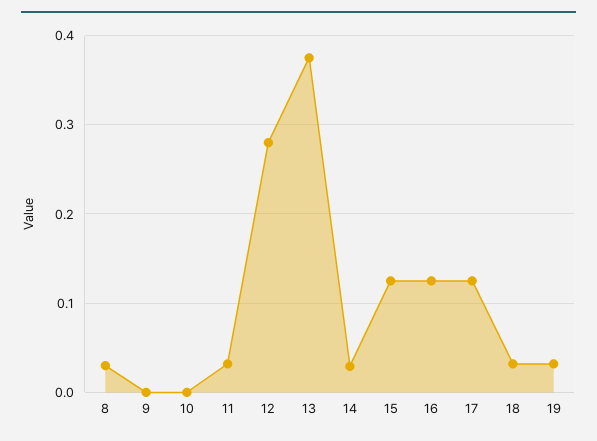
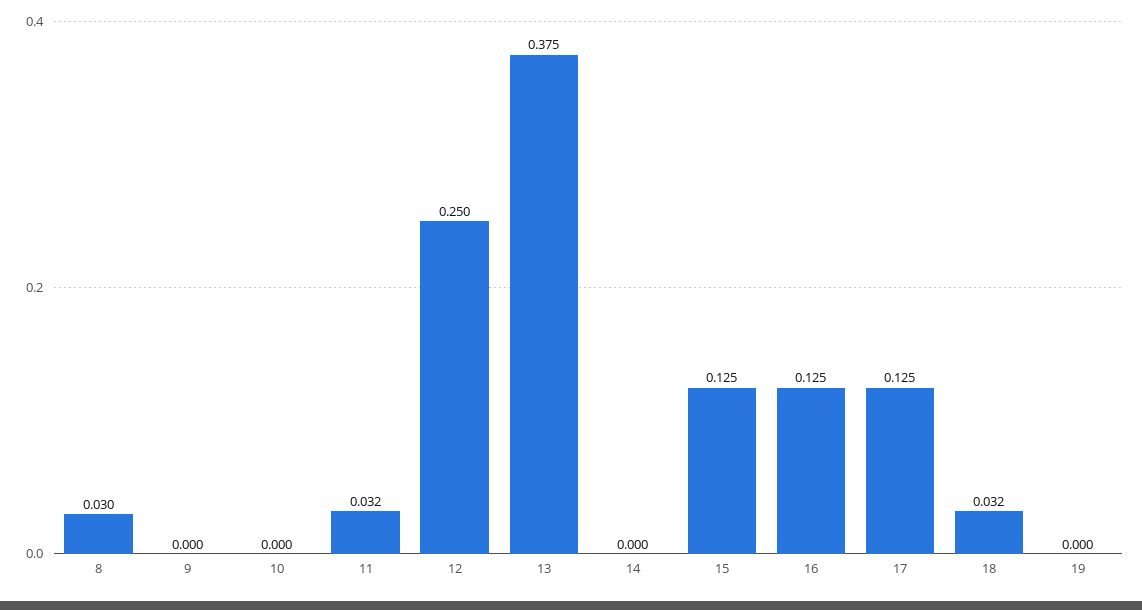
  {
    "8": 0.03,
    "9": 0,
    "10": 0,
    "11": 0.032,
-   "12": 0.28,
+   "12": 0.25,
    "13": 0.375,
-   "14": 0.03,
+   "14": 0,
    "15": 0.125,
    "16": 0.125,
    "17": 0.125,
    "18": 0.032,
-   "19": 0.03
+   "19": 0
  }

